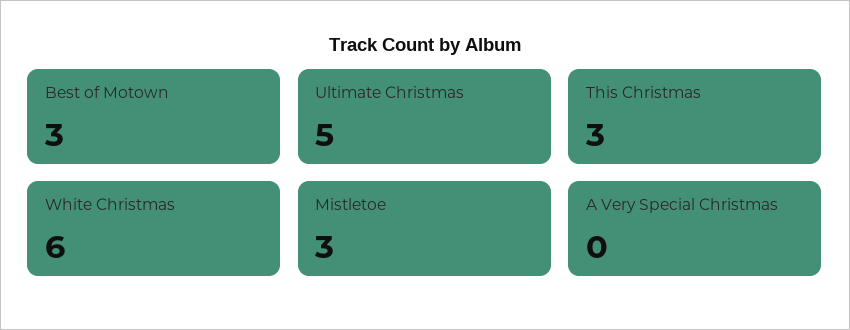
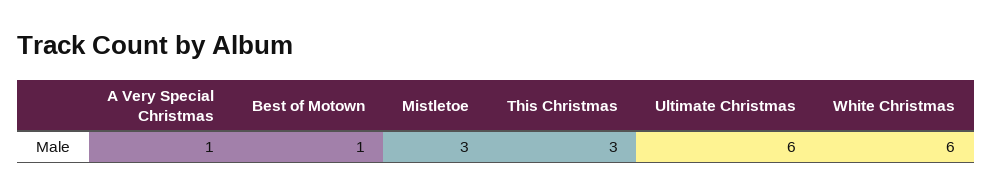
  {
-   "Best of Motown": 3,
+   "Best of Motown": 1,
-   "Ultimate Christmas": 5,
+   "Ultimate Christmas": 6,
    "This Christmas": 3,
    "White Christmas": 6,
    "Mistletoe": 3,
-   "A Very Special Christmas": 0
+   "A Very Special Christmas": 1
  }

